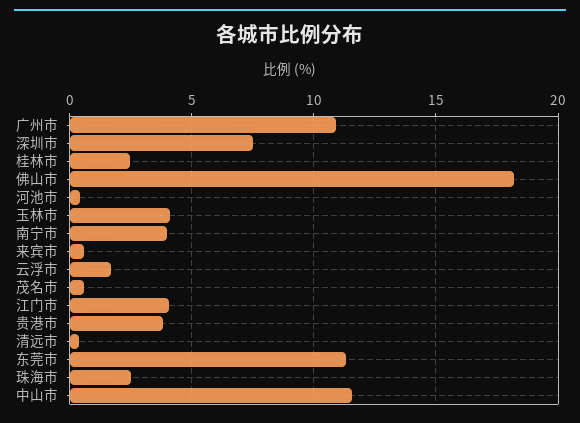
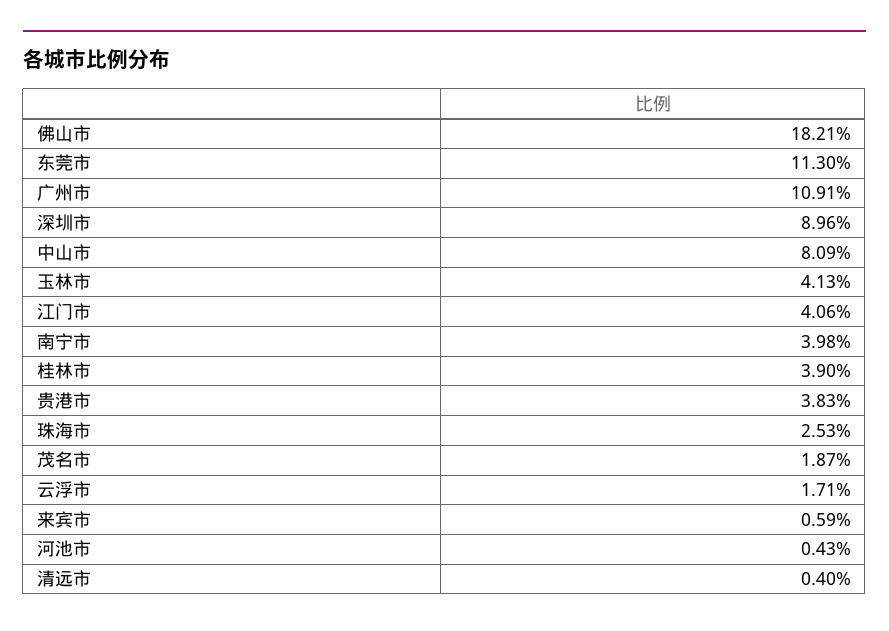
  {
    "广州市": 10.91,
-   "深圳市": 7.5,
+   "深圳市": 8.96,
-   "桂林市": 2.5,
+   "桂林市": 3.9,
    "佛山市": 18.21,
    "河池市": 0.43,
    "玉林市": 4.13,
    "南宁市": 3.98,
    "来宾市": 0.59,
    "云浮市": 1.71,
-   "茂名市": 0.5,
+   "茂名市": 1.87,
    "江门市": 4.06,
    "贵港市": 3.83,
    "清远市": 0.4,
    "东莞市": 11.3,
    "珠海市": 2.53,
-   "中山市": 11.5
+   "中山市": 8.09
  }

